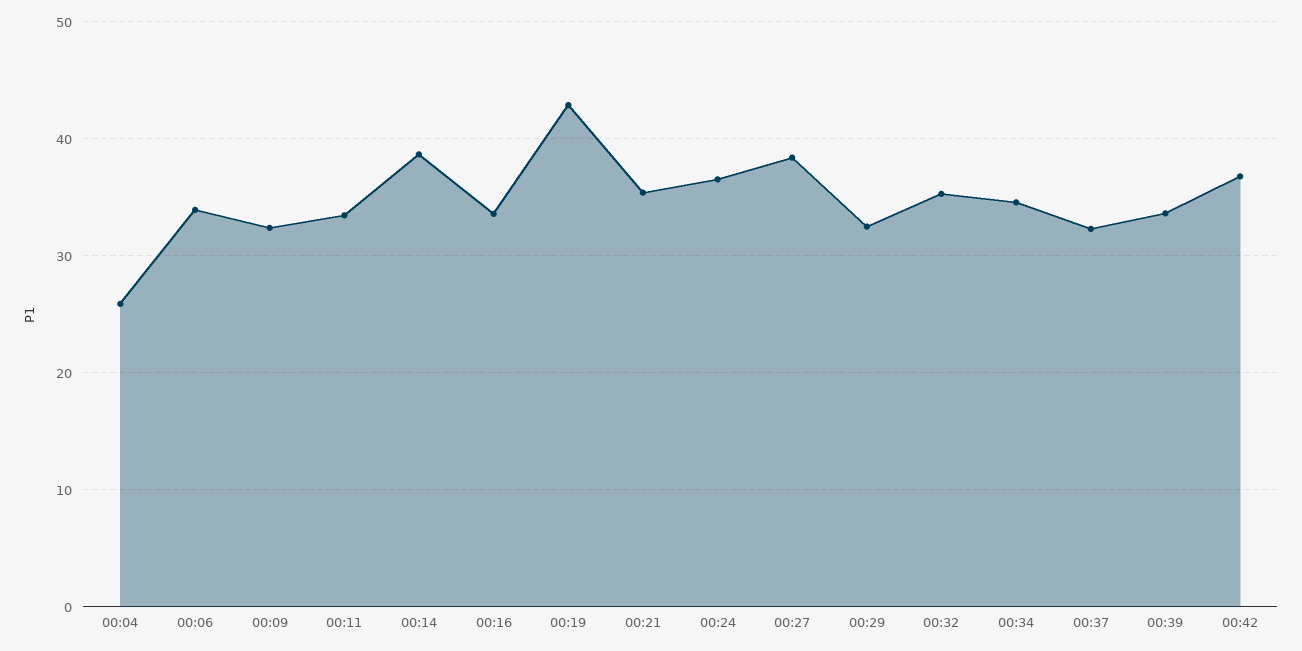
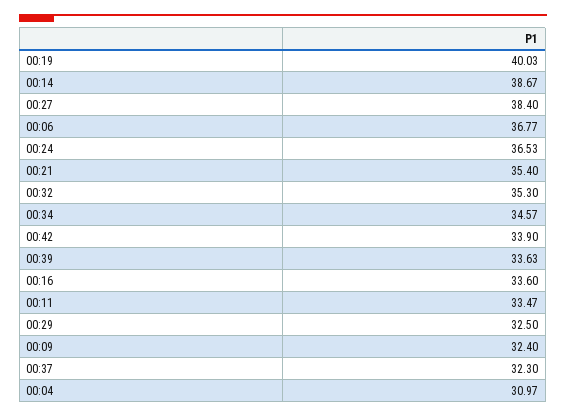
  {
-   "00:04": 26,
+   "00:04": 30.97,
-   "00:06": 34,
+   "00:06": 36.77,
    "00:09": 32.4,
    "00:11": 33.47,
    "00:14": 38.67,
    "00:16": 33.6,
-   "00:19": 43,
+   "00:19": 40.03,
    "00:21": 35.4,
    "00:24": 36.53,
    "00:27": 38.4,
    "00:29": 32.5,
    "00:32": 35.3,
    "00:34": 34.57,
    "00:37": 32.3,
    "00:39": 33.63,
-   "00:42": 37
+   "00:42": 33.9
  }

